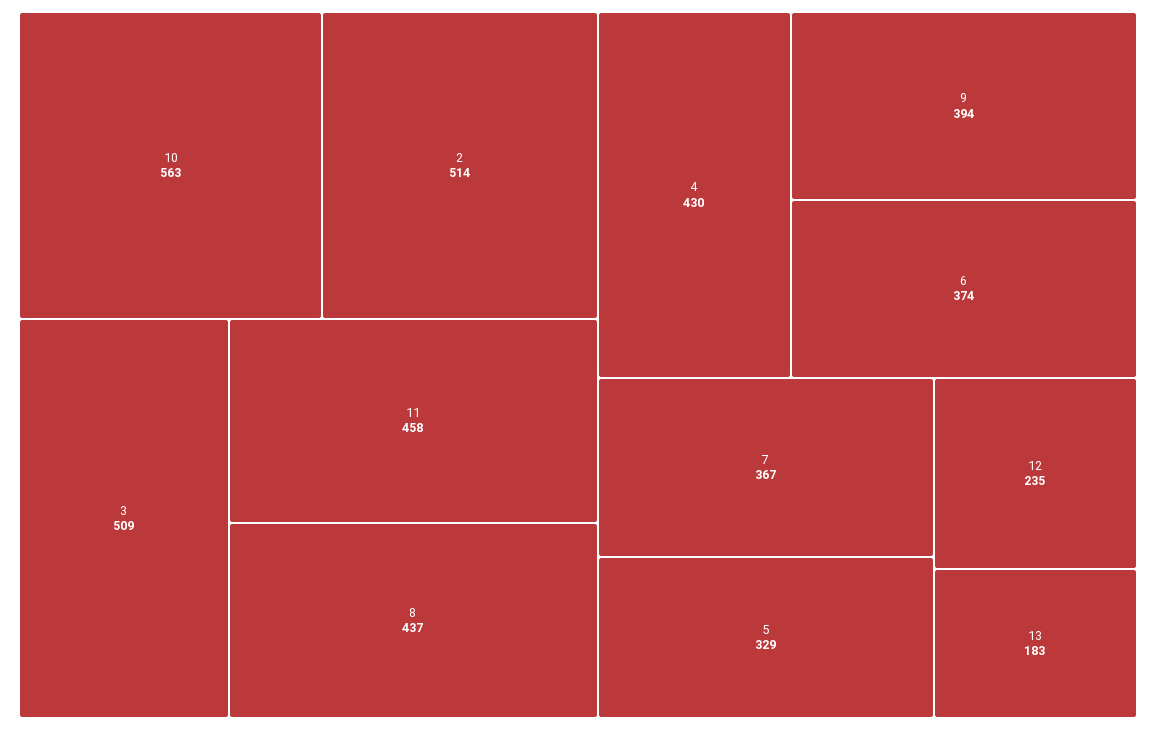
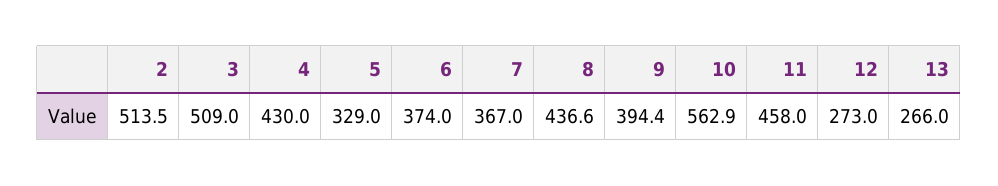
  {
    "10": 562.9,
    "2": 513.5,
    "3": 509,
    "11": 458,
    "8": 436.6,
    "4": 430,
    "9": 394.4,
    "6": 374,
    "7": 367,
    "5": 329,
-   "12": 235,
+   "12": 273,
-   "13": 183
+   "13": 266
  }

